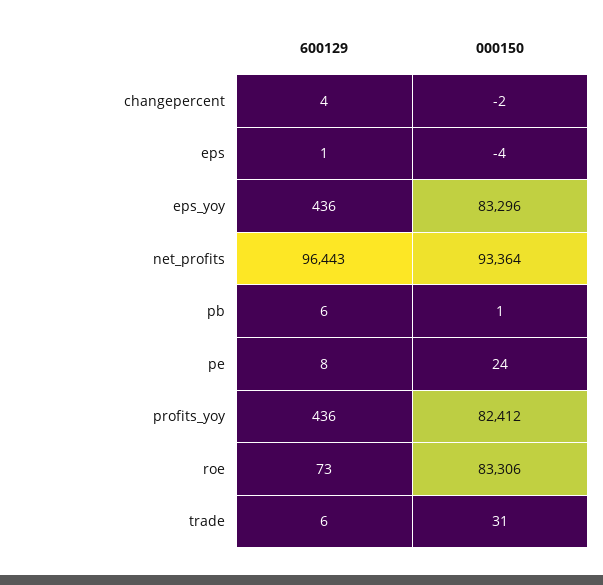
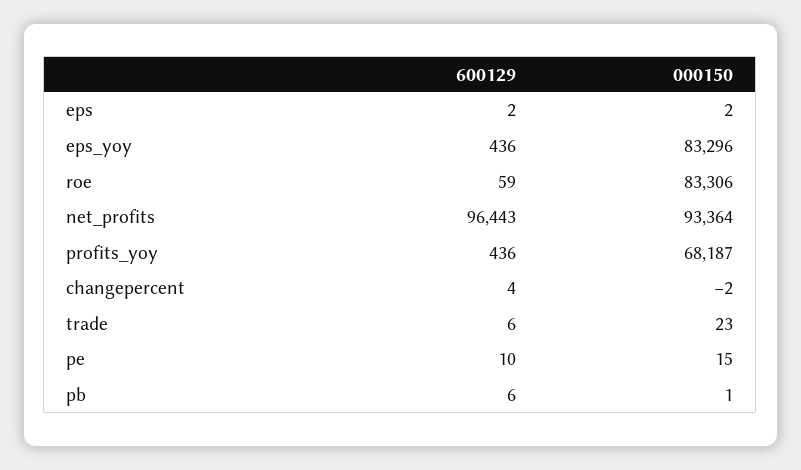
  {
    "600129": {
      "changepercent": 4,
-     "eps": 1,
+     "eps": 2,
      "eps_yoy": 436,
      "net_profits": 96443,
      "pb": 6,
-     "pe": 8,
+     "pe": 10,
      "profits_yoy": 436,
-     "roe": 73,
+     "roe": 59,
      "trade": 6
    },
    "000150": {
      "changepercent": -2,
-     "eps": -4,
+     "eps": 2,
      "eps_yoy": 83296,
      "net_profits": 93364,
      "pb": 1,
-     "pe": 24,
+     "pe": 15,
-     "profits_yoy": 82412,
+     "profits_yoy": 68187,
      "roe": 83306,
-     "trade": 31
+     "trade": 23
    }
  }

